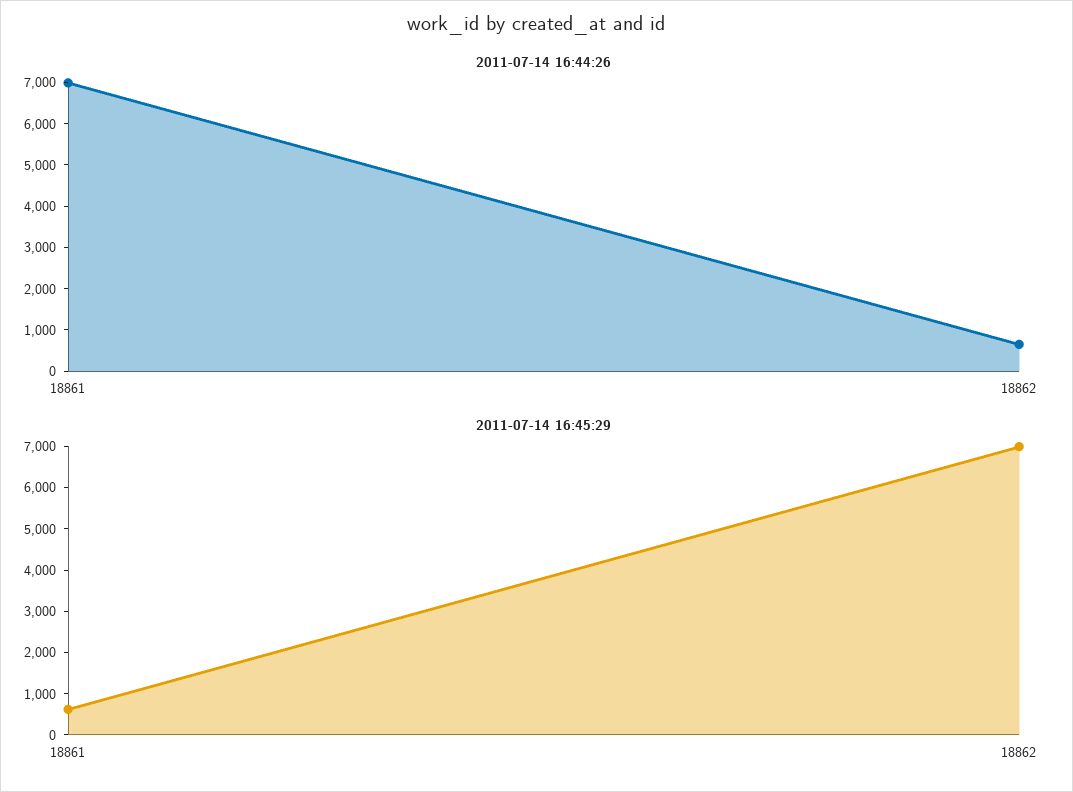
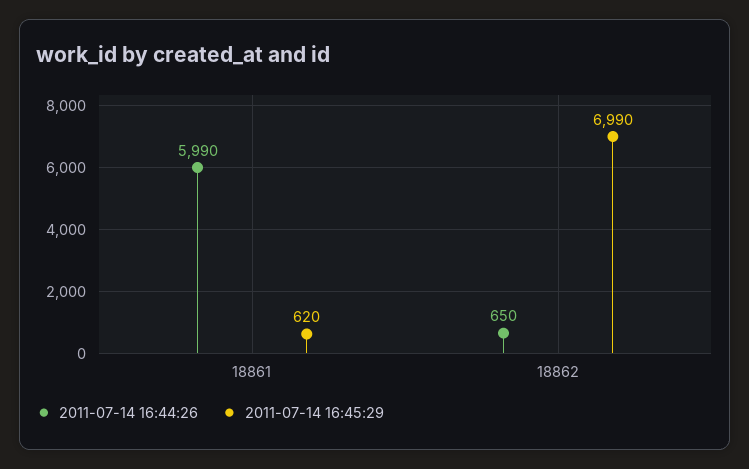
  {
    "2011-07-14 16:44:26": {
-     "18861": 7000,
+     "18861": 5990,
      "18862": 650
    },
    "2011-07-14 16:45:29": {
      "18861": 620,
      "18862": 6990
    }
  }

